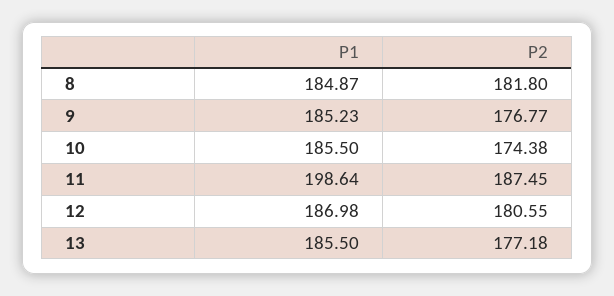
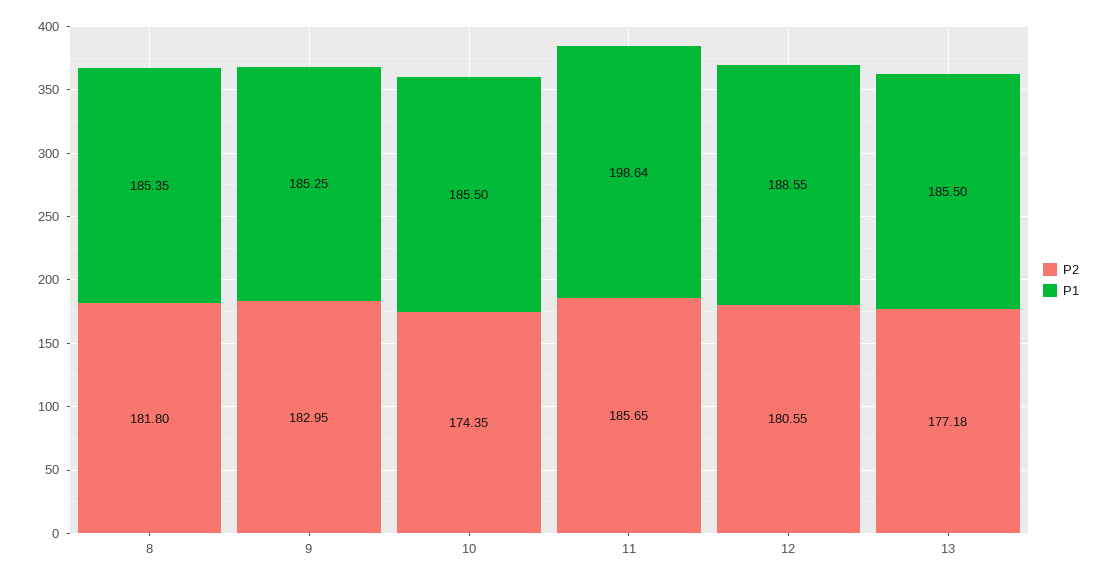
  {
    "P1": {
-     "8": 184.87,
+     "8": 185.35,
-     "9": 185.23,
+     "9": 185.25,
      "10": 185.5,
      "11": 198.64,
-     "12": 186.98,
+     "12": 188.55,
      "13": 185.5
    },
    "P2": {
      "8": 181.8,
-     "9": 176.77,
+     "9": 182.95,
-     "10": 174.38,
+     "10": 174.35,
-     "11": 187.45,
+     "11": 185.65,
      "12": 180.55,
      "13": 177.18
    }
  }

